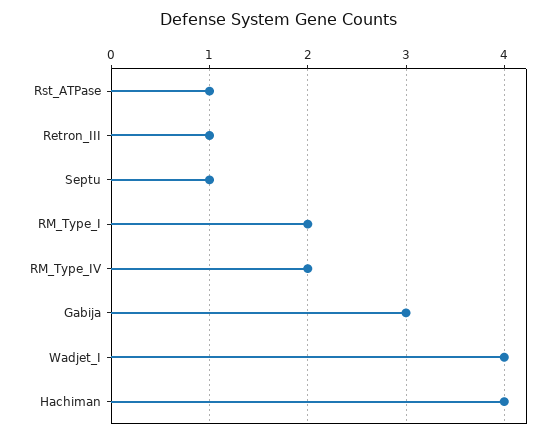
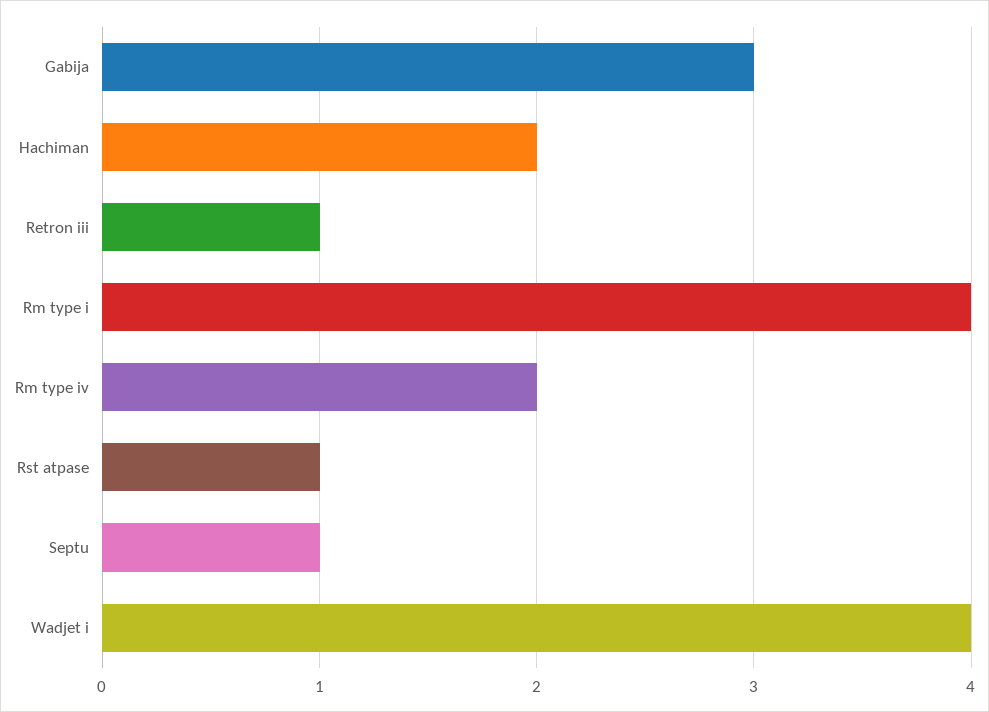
  {
    "Rst_ATPase": 1,
    "Retron_III": 1,
    "Septu": 1,
-   "RM_Type_I": 2,
+   "RM_Type_I": 4,
    "RM_Type_IV": 2,
    "Gabija": 3,
    "Wadjet_I": 4,
-   "Hachiman": 4
+   "Hachiman": 2
  }

